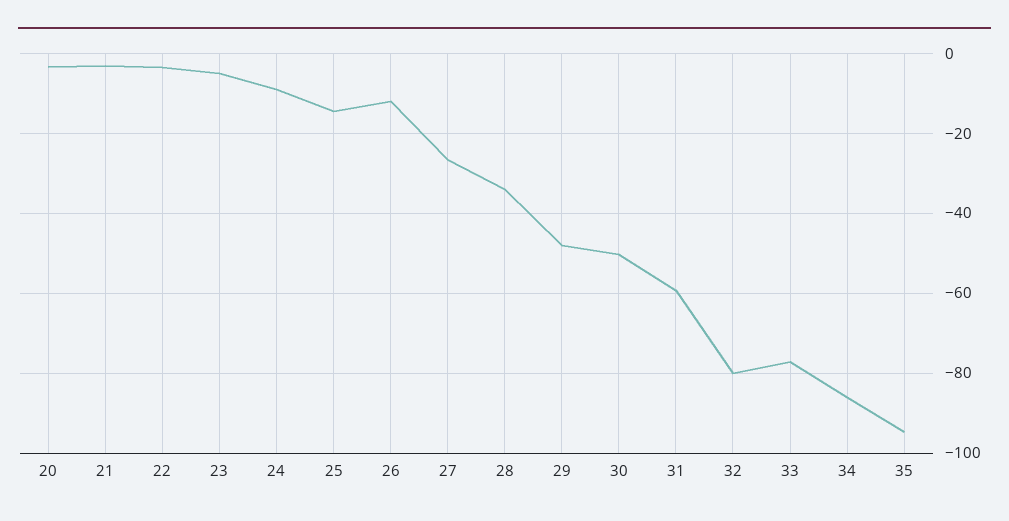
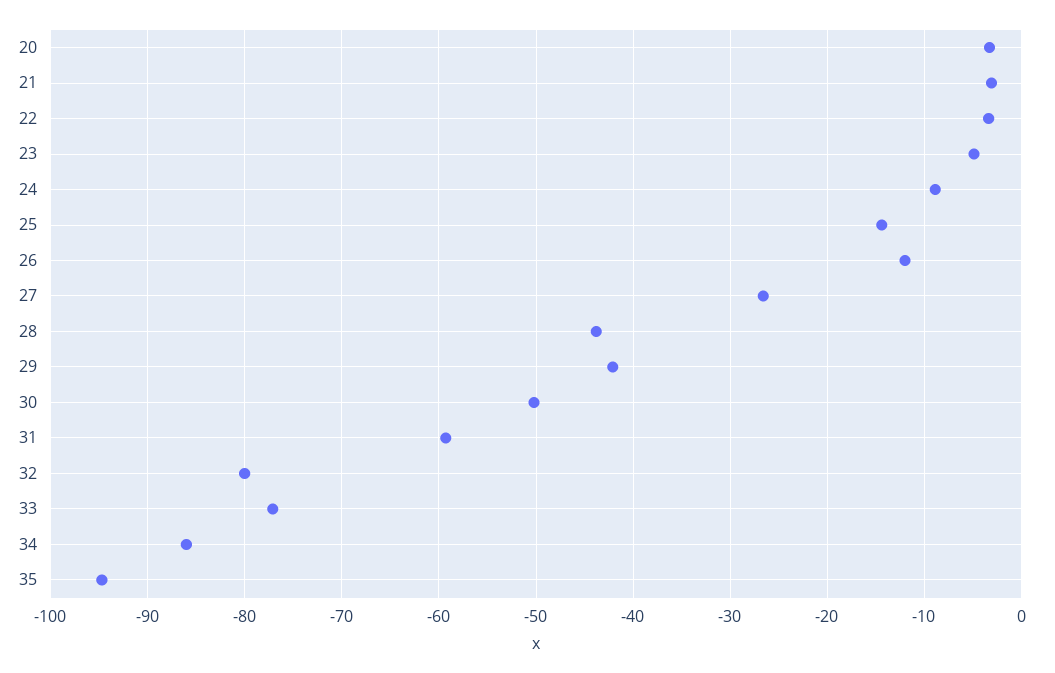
  {
    "20": -3,
    "21": -3,
    "22": -3,
    "23": -5,
    "24": -9,
    "25": -14,
    "26": -12,
    "27": -27,
-   "28": -34,
+   "28": -44,
-   "29": -48,
+   "29": -42,
    "30": -50,
    "31": -59,
    "32": -80,
    "33": -77,
    "34": -86,
    "35": -95
  }

